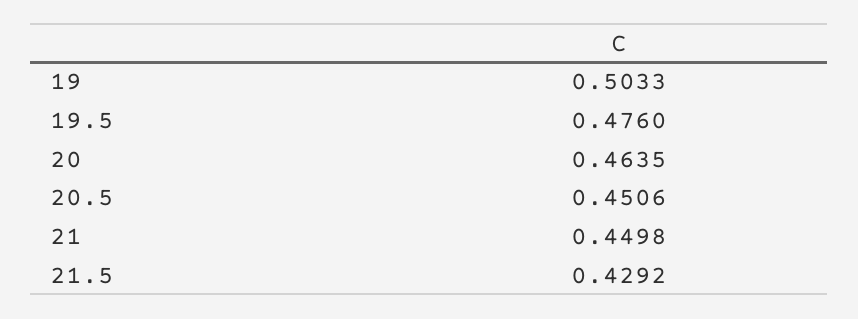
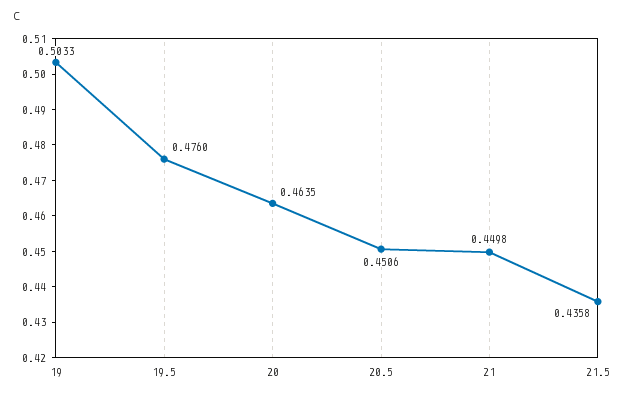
  {
    "19": 0.5033,
    "19.5": 0.476,
    "20": 0.4635,
    "20.5": 0.4506,
    "21": 0.4498,
-   "21.5": 0.4292
+   "21.5": 0.4358
  }

